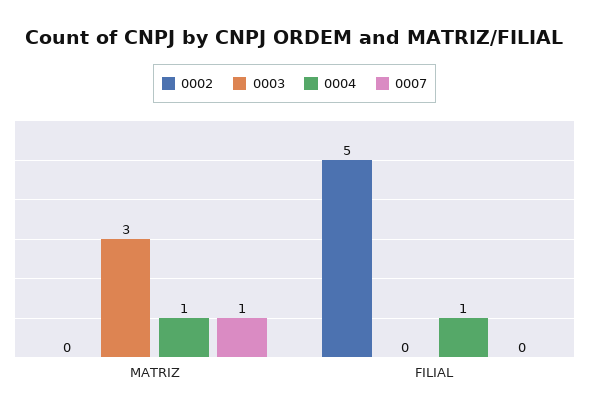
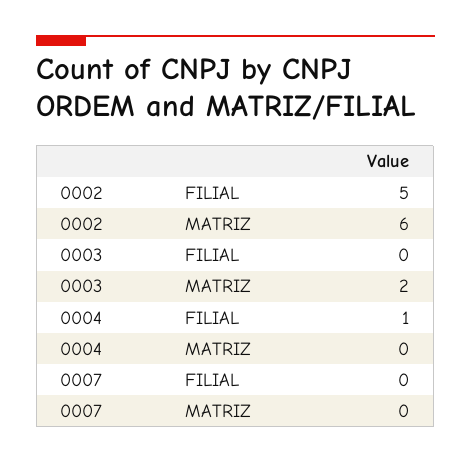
  {
    "0002": {
-     "MATRIZ": 0,
+     "MATRIZ": 6,
      "FILIAL": 5
    },
    "0003": {
-     "MATRIZ": 3,
+     "MATRIZ": 2,
      "FILIAL": 0
    },
    "0004": {
-     "MATRIZ": 1,
+     "MATRIZ": 0,
      "FILIAL": 1
    },
    "0007": {
-     "MATRIZ": 1,
+     "MATRIZ": 0,
      "FILIAL": 0
    }
  }

